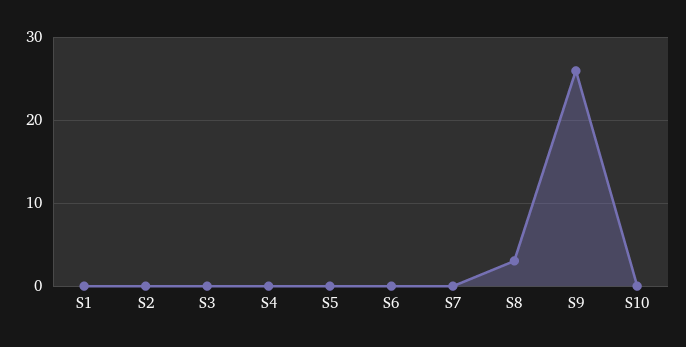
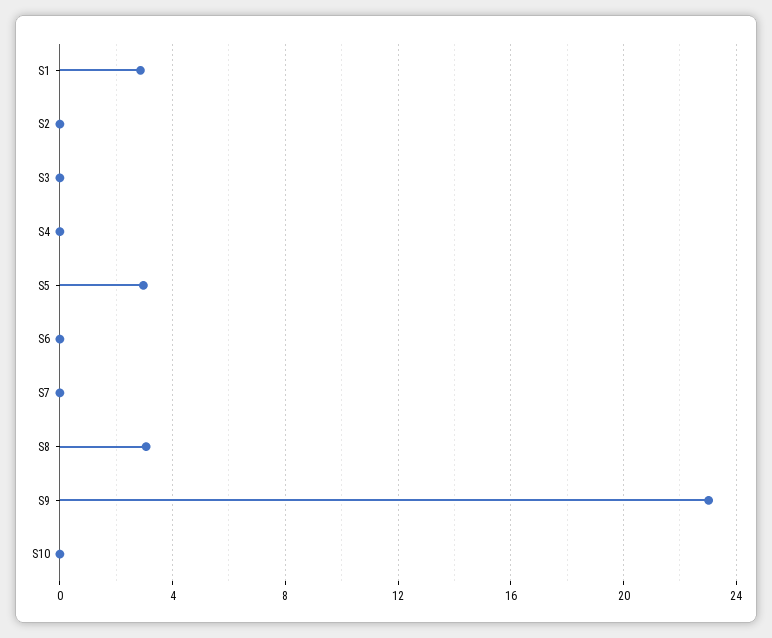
  {
-   "S1": 0,
+   "S1": 3,
    "S2": 0,
    "S3": 0,
    "S4": 0,
-   "S5": 0,
+   "S5": 3,
    "S6": 0,
    "S7": 0,
    "S8": 3,
-   "S9": 26,
+   "S9": 23,
    "S10": 0
  }

